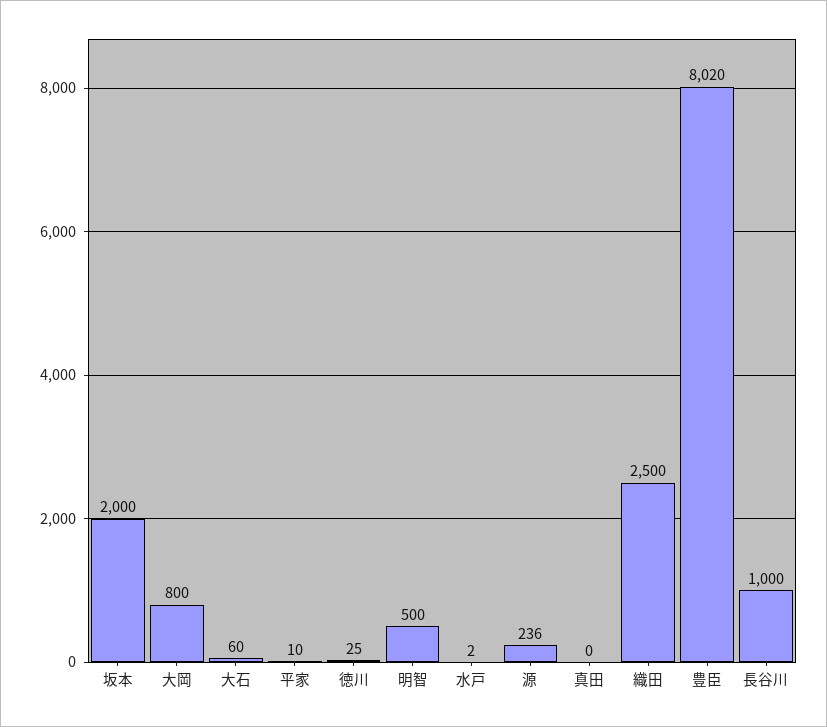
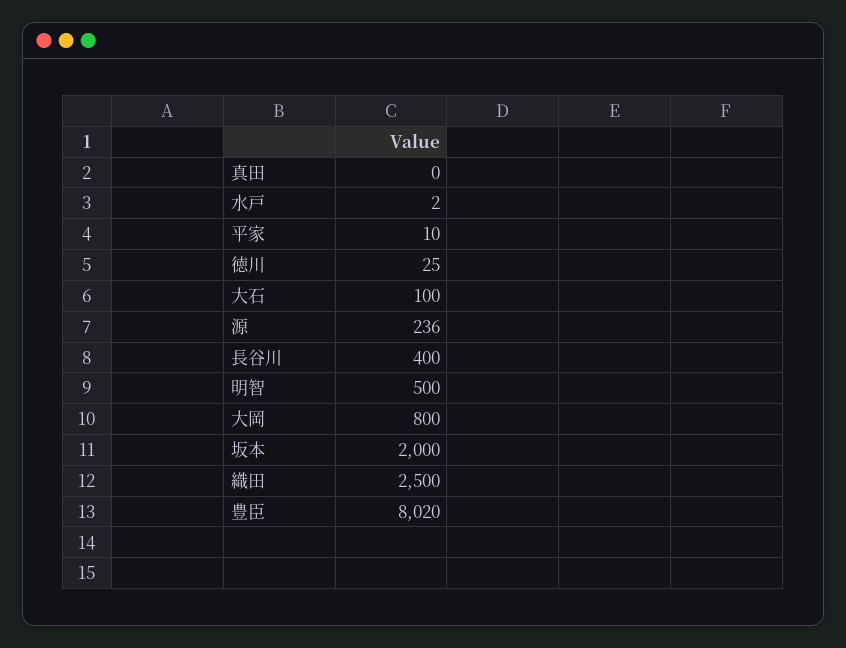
  {
    "坂本": 2000,
    "大岡": 800,
-   "大石": 60,
+   "大石": 100,
    "平家": 10,
    "徳川": 25,
    "明智": 500,
    "水戸": 2,
    "源": 236,
    "真田": 0,
    "織田": 2500,
    "豊臣": 8020,
-   "長谷川": 1000
+   "長谷川": 400
  }

